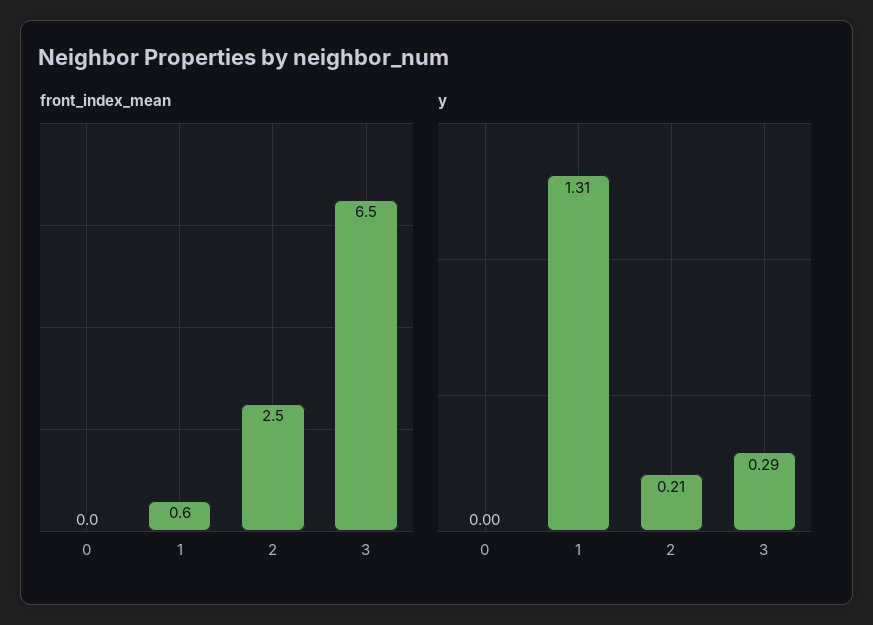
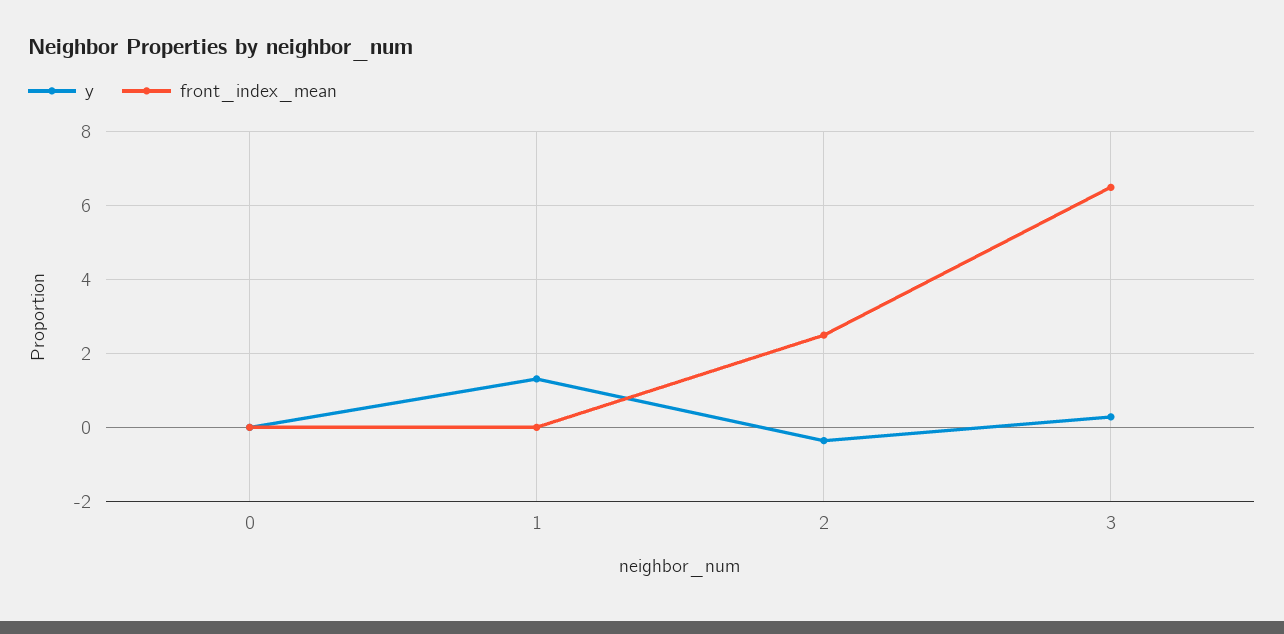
  {
    "front_index_mean": {
      "0": 0,
-     "1": 0.6,
+     "1": 0,
      "2": 2.5,
      "3": 6.5
    },
    "y": {
      "0": 0,
      "1": 1.31,
-     "2": 0.21,
+     "2": -0.4,
      "3": 0.29
    }
  }

